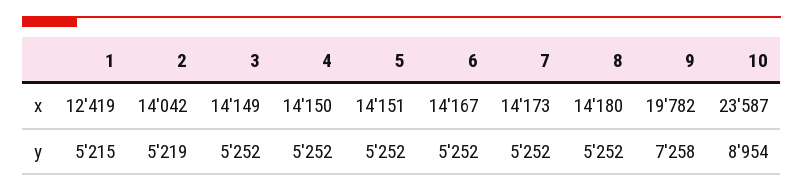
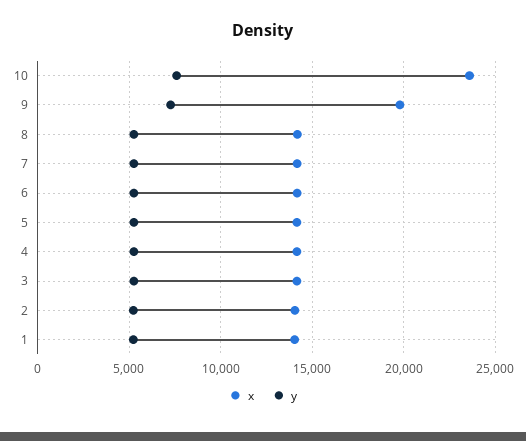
  {
    "x": {
-     "1": 12419,
+     "1": 14000,
      "2": 14042,
      "3": 14149,
      "4": 14150,
      "5": 14151,
      "6": 14167,
      "7": 14173,
      "8": 14180,
      "9": 19782,
      "10": 23587
    },
    "y": {
      "1": 5215,
      "2": 5219,
      "3": 5252,
      "4": 5252,
      "5": 5252,
      "6": 5252,
      "7": 5252,
      "8": 5252,
      "9": 7258,
-     "10": 8954
+     "10": 7500
    }
  }

